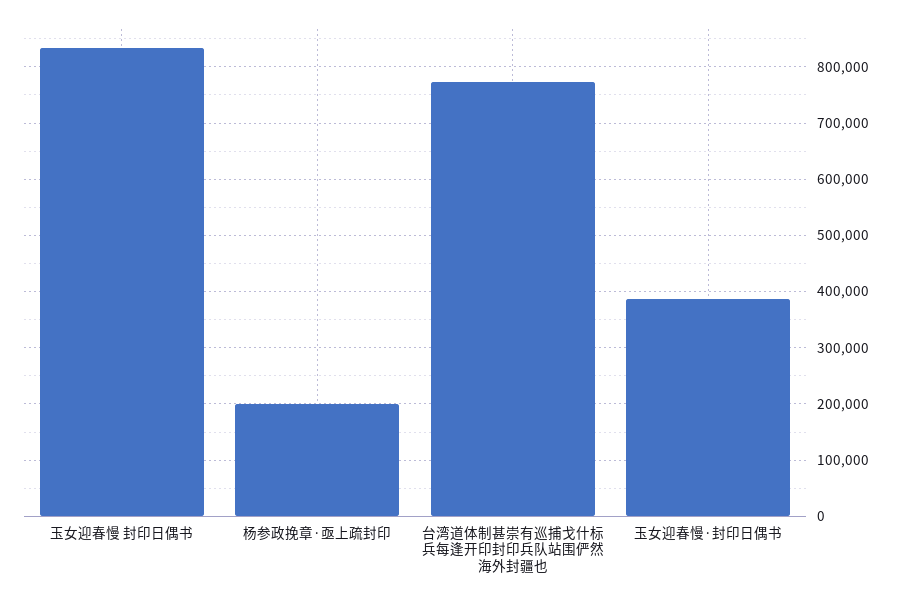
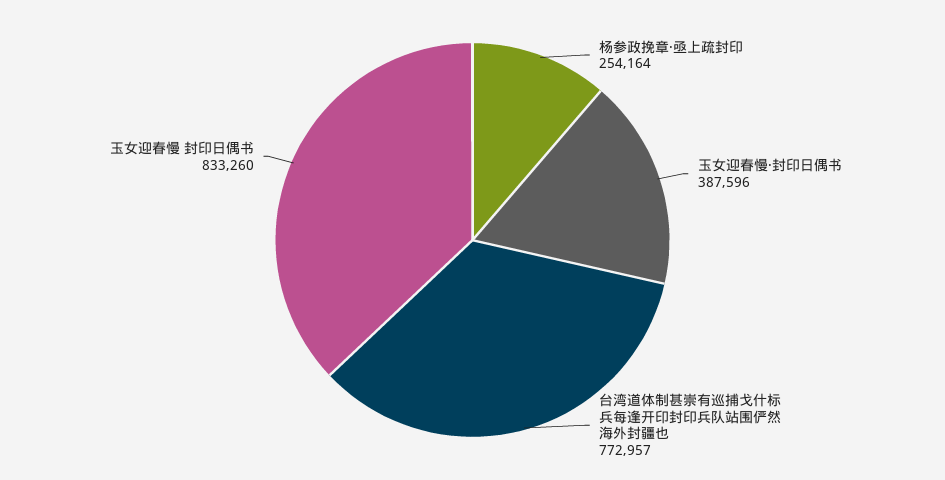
  {
    "玉女迎春慢 封印日偶书": 833260,
-   "杨参政挽章·亟上疏封印": 200000,
+   "杨参政挽章·亟上疏封印": 254164,
    "台湾道体制甚崇有巡捕戈什标兵每逢开印封印兵队站围俨然海外封疆也": 772957,
    "玉女迎春慢·封印日偶书": 387596
  }

